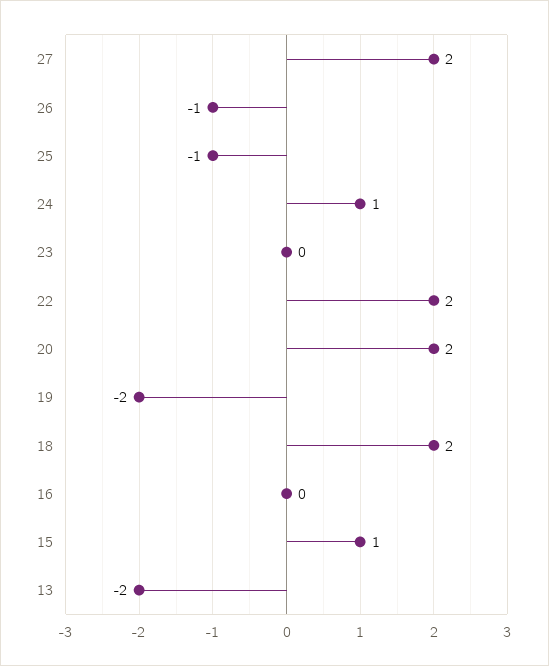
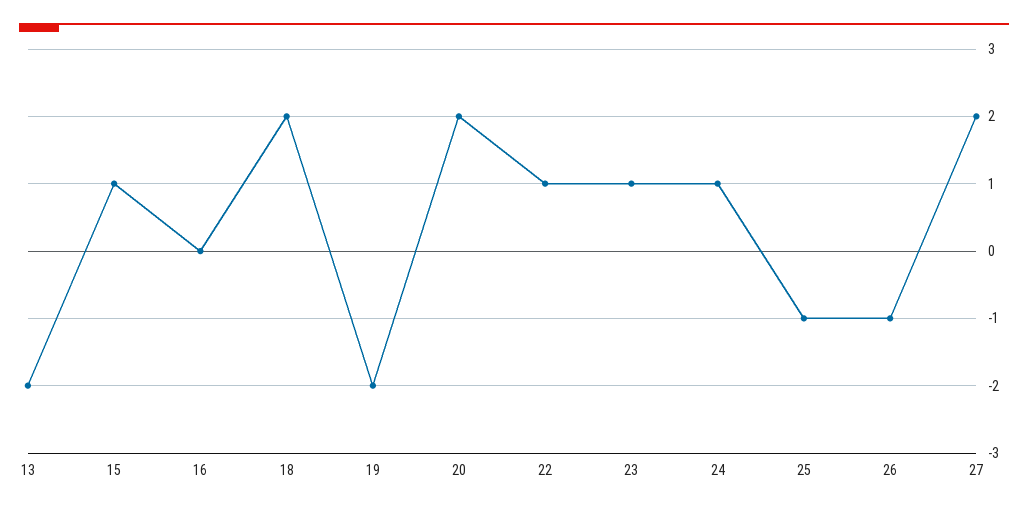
  {
    "27": 2,
    "26": -1,
    "25": -1,
    "24": 1,
-   "23": 0,
+   "23": 1,
-   "22": 2,
+   "22": 1,
    "20": 2,
    "19": -2,
    "18": 2,
    "16": 0,
    "15": 1,
    "13": -2
  }

